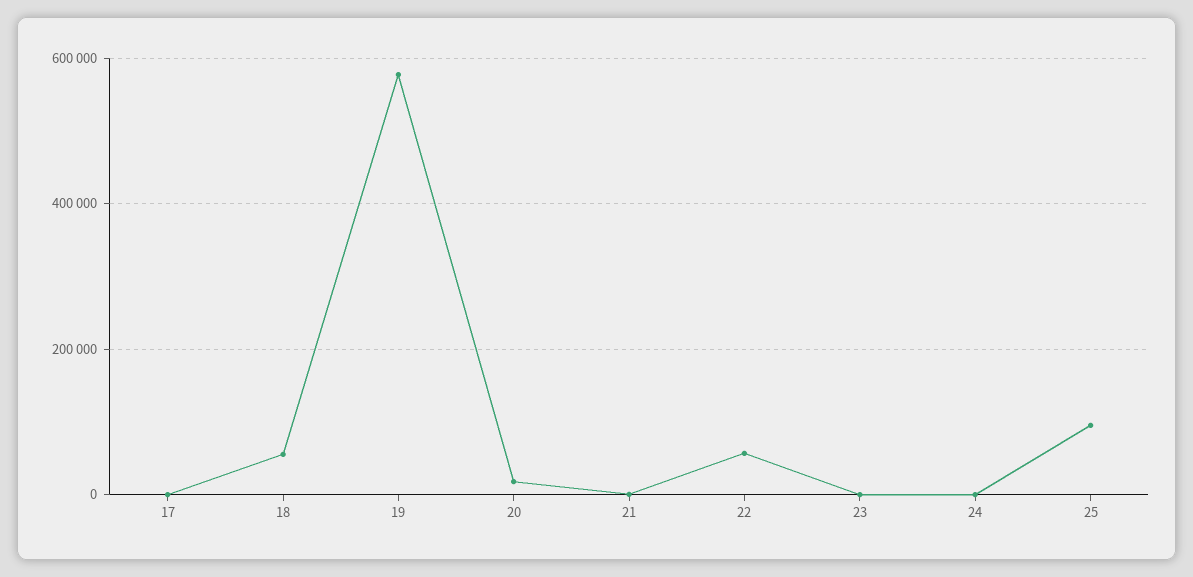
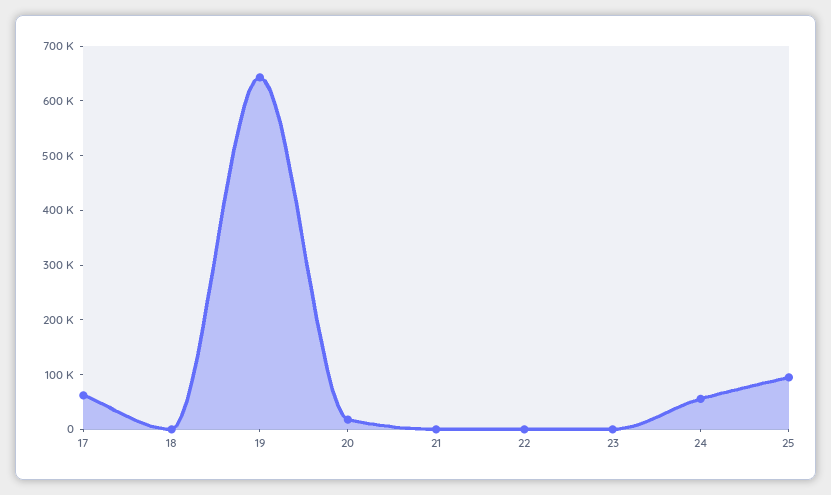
  {
-   "17": 0,
+   "17": 60000,
-   "18": 60000,
+   "18": 0,
-   "19": 580000,
+   "19": 640000,
    "20": 20000,
    "21": 0,
-   "22": 60000,
+   "22": 0,
    "23": 0,
-   "24": 0,
+   "24": 60000,
    "25": 100000
  }

